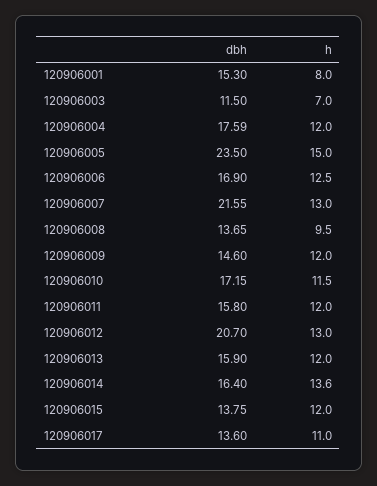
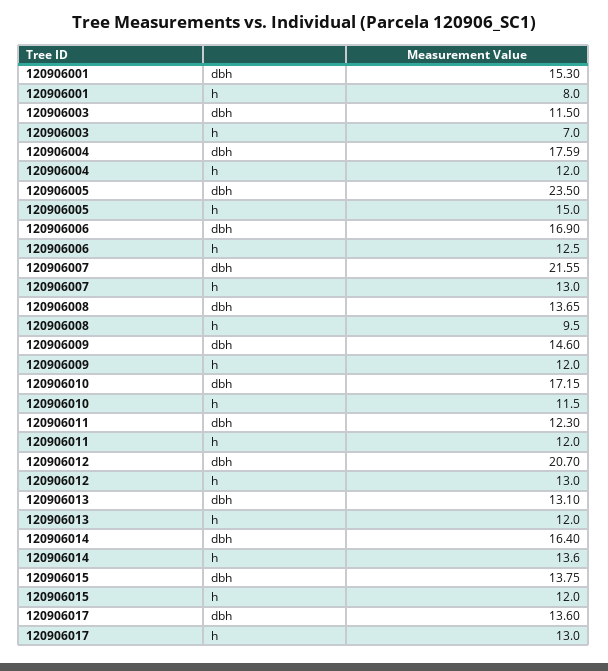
  {
    "dbh": {
      "120906001": 15.3,
      "120906003": 11.5,
      "120906004": 17.59,
      "120906005": 23.5,
      "120906006": 16.9,
      "120906007": 21.55,
      "120906008": 13.65,
      "120906009": 14.6,
      "120906010": 17.15,
-     "120906011": 15.8,
+     "120906011": 12.3,
      "120906012": 20.7,
-     "120906013": 15.9,
+     "120906013": 13.1,
      "120906014": 16.4,
      "120906015": 13.75,
      "120906017": 13.6
    },
    "h": {
      "120906001": 8,
      "120906003": 7,
      "120906004": 12,
      "120906005": 15,
      "120906006": 12.5,
      "120906007": 13,
      "120906008": 9.5,
      "120906009": 12,
      "120906010": 11.5,
      "120906011": 12,
      "120906012": 13,
      "120906013": 12,
      "120906014": 13.6,
      "120906015": 12,
-     "120906017": 11
+     "120906017": 13
    }
  }

